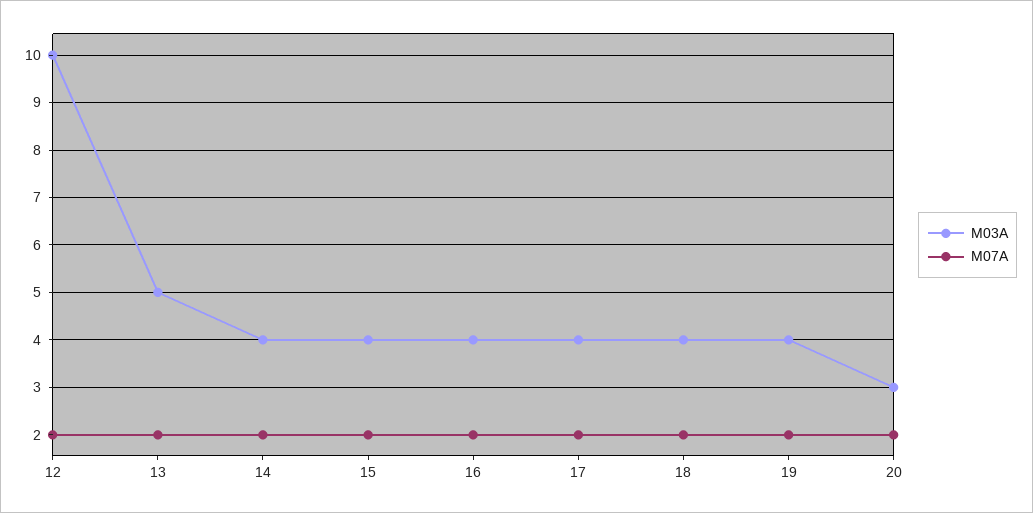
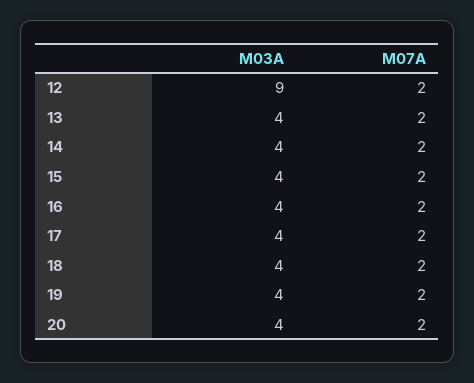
  {
    "M03A": {
-     "12": 10,
+     "12": 9,
-     "13": 5,
+     "13": 4,
      "14": 4,
      "15": 4,
      "16": 4,
      "17": 4,
      "18": 4,
      "19": 4,
-     "20": 3
+     "20": 4
    },
    "M07A": {
      "12": 2,
      "13": 2,
      "14": 2,
      "15": 2,
      "16": 2,
      "17": 2,
      "18": 2,
      "19": 2,
      "20": 2
    }
  }

